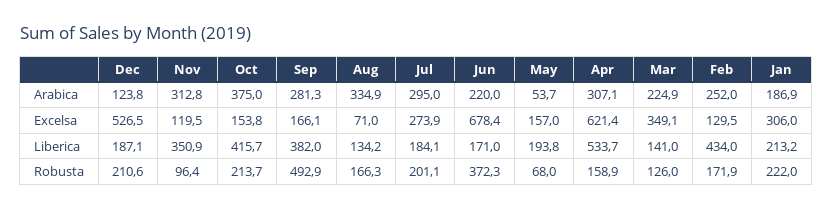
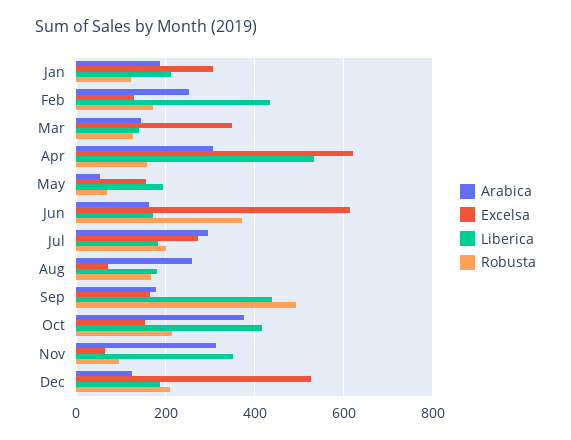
  {
    "Arabica": {
      "Dec": 123.8,
      "Nov": 312.8,
      "Oct": 375,
-     "Sep": 281.3,
+     "Sep": 180,
-     "Aug": 334.9,
+     "Aug": 260,
      "Jul": 295,
-     "Jun": 220,
+     "Jun": 160,
      "May": 53.7,
      "Apr": 307.1,
-     "Mar": 224.9,
+     "Mar": 140,
      "Feb": 252,
      "Jan": 186.9
    },
    "Excelsa": {
      "Dec": 526.5,
-     "Nov": 119.5,
+     "Nov": 60,
      "Oct": 153.8,
      "Sep": 166.1,
      "Aug": 71,
      "Jul": 273.9,
-     "Jun": 678.4,
+     "Jun": 620,
      "May": 157,
      "Apr": 621.4,
      "Mar": 349.1,
      "Feb": 129.5,
      "Jan": 306
    },
    "Liberica": {
      "Dec": 187.1,
      "Nov": 350.9,
      "Oct": 415.7,
-     "Sep": 382,
+     "Sep": 440,
-     "Aug": 134.2,
+     "Aug": 180,
      "Jul": 184.1,
      "Jun": 171,
      "May": 193.8,
      "Apr": 533.7,
      "Mar": 141,
      "Feb": 434,
      "Jan": 213.2
    },
    "Robusta": {
      "Dec": 210.6,
      "Nov": 96.4,
      "Oct": 213.7,
      "Sep": 492.9,
      "Aug": 166.3,
      "Jul": 201.1,
      "Jun": 372.3,
      "May": 68,
      "Apr": 158.9,
      "Mar": 126,
      "Feb": 171.9,
-     "Jan": 222
+     "Jan": 120
    }
  }

